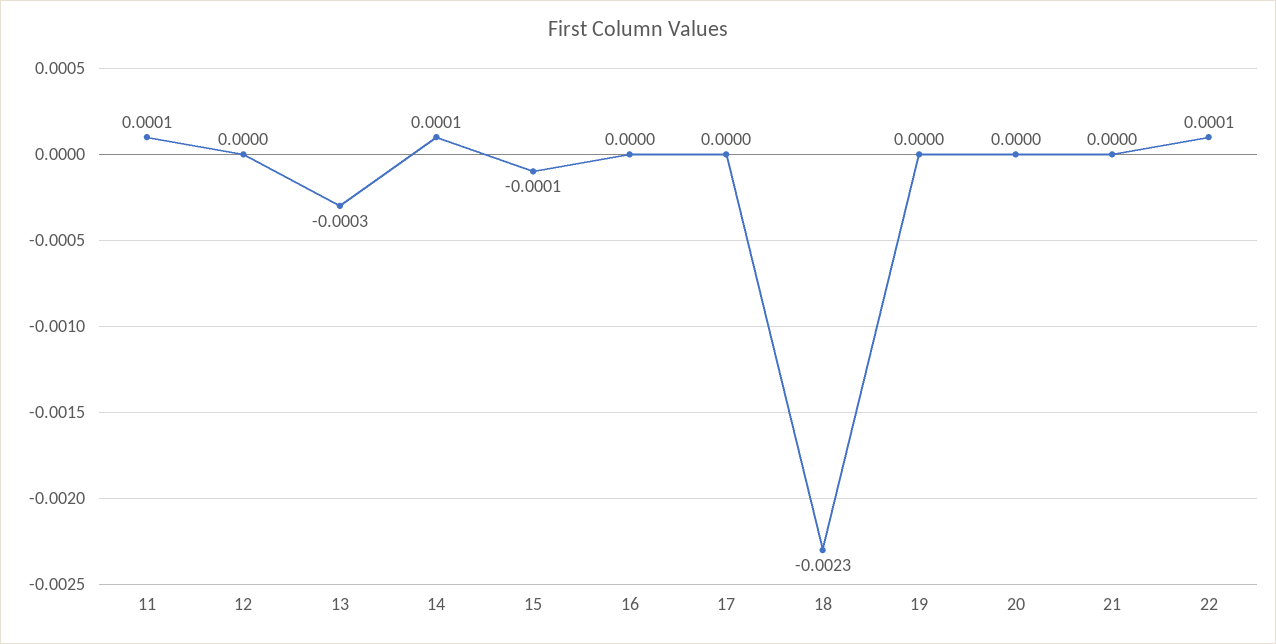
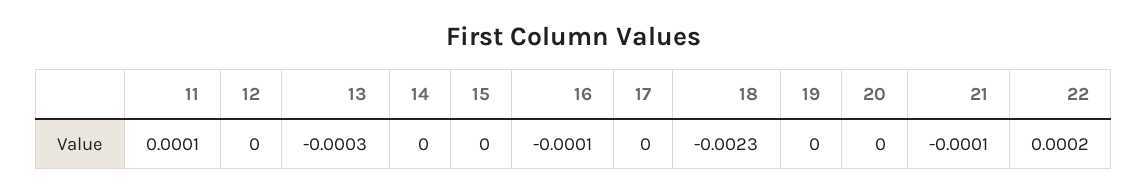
  {
    "11": 0.0001,
    "12": 0,
    "13": -0.0003,
-   "14": 0.0001,
+   "14": 0,
-   "15": -0.0001,
+   "15": 0,
-   "16": 0,
+   "16": -0.0001,
    "17": 0,
    "18": -0.0023,
    "19": 0,
    "20": 0,
-   "21": 0,
+   "21": -0.0001,
-   "22": 0.0001
+   "22": 0.0002
  }

